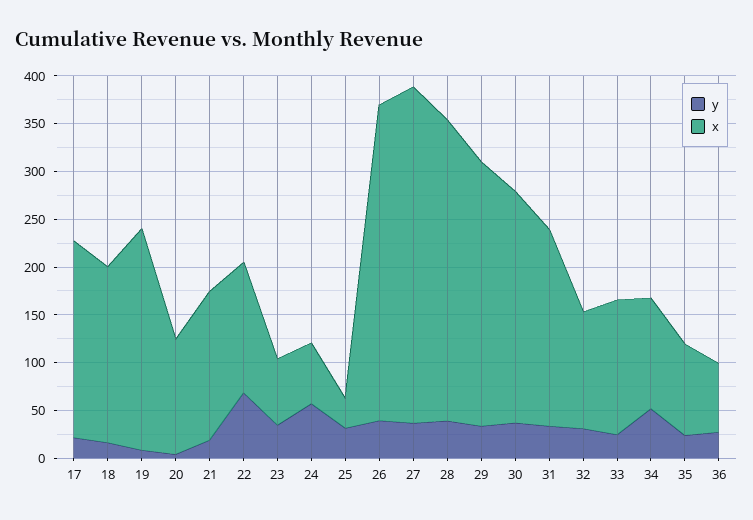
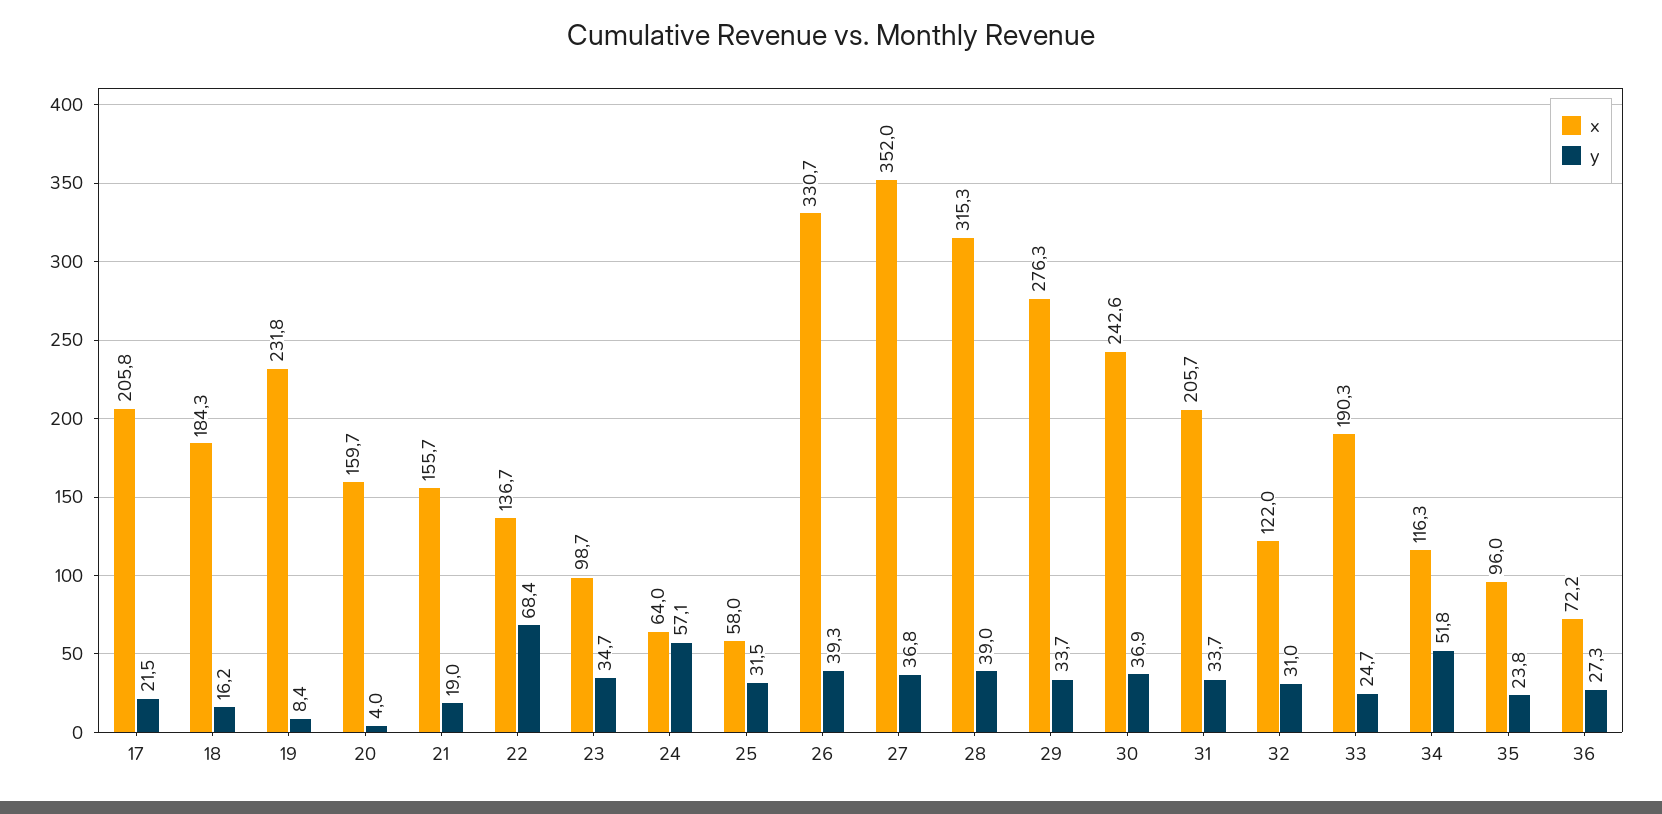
  {
    "y": {
      "17": 21.5,
      "18": 16.2,
      "19": 8.4,
      "20": 4,
      "21": 19,
      "22": 68.4,
      "23": 34.7,
      "24": 57.1,
      "25": 31.5,
      "26": 39.3,
      "27": 36.8,
      "28": 39,
      "29": 33.7,
      "30": 36.9,
      "31": 33.7,
      "32": 31,
      "33": 24.7,
      "34": 51.8,
      "35": 23.8,
      "36": 27.3
    },
    "x": {
      "17": 205.8,
      "18": 184.3,
      "19": 231.8,
-     "20": 120,
+     "20": 159.7,
      "21": 155.7,
      "22": 136.7,
-     "23": 70,
+     "23": 98.7,
      "24": 64,
-     "25": 30,
+     "25": 58,
      "26": 330.7,
      "27": 352,
      "28": 315.3,
      "29": 276.3,
      "30": 242.6,
      "31": 205.7,
      "32": 122,
-     "33": 140,
+     "33": 190.3,
      "34": 116.3,
      "35": 96,
      "36": 72.2
    }
  }

